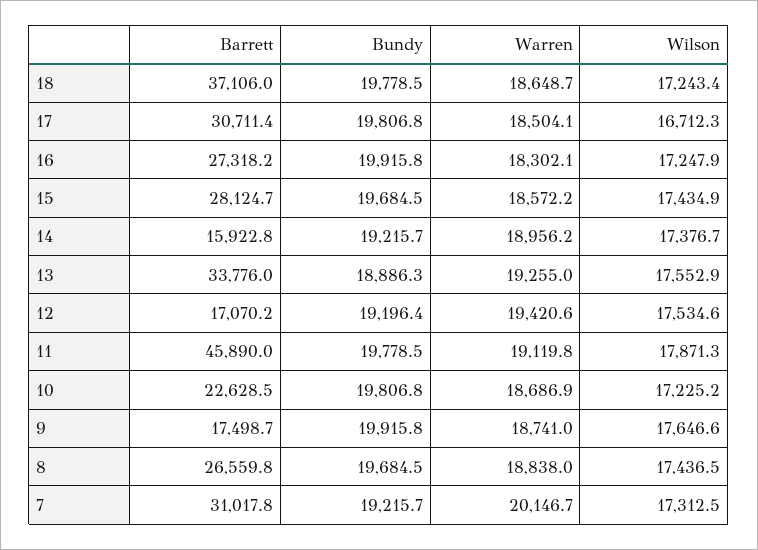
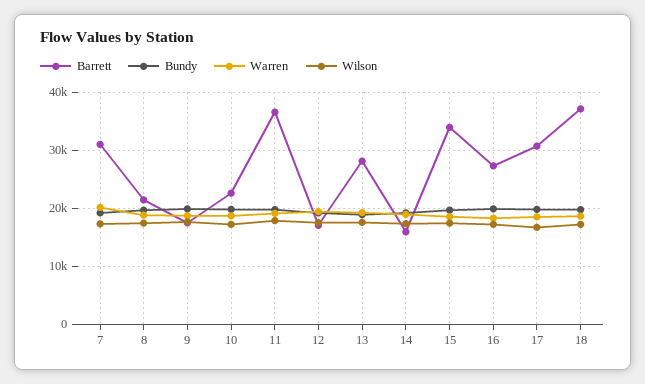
  {
    "Barrett": {
      "18": 37106,
      "17": 30711.4,
      "16": 27318.2,
-     "15": 28124.7,
+     "15": 34000,
      "14": 15922.8,
-     "13": 33776,
+     "13": 28000,
      "12": 17070.2,
-     "11": 45890,
+     "11": 36000,
      "10": 22628.5,
      "9": 17498.7,
-     "8": 26559.8,
+     "8": 22000,
      "7": 31017.8
    },
    "Bundy": {
      "18": 19778.5,
      "17": 19806.8,
      "16": 19915.8,
      "15": 19684.5,
      "14": 19215.7,
      "13": 18886.3,
      "12": 19196.4,
      "11": 19778.5,
      "10": 19806.8,
      "9": 19915.8,
      "8": 19684.5,
      "7": 19215.7
    },
    "Warren": {
      "18": 18648.7,
      "17": 18504.1,
      "16": 18302.1,
      "15": 18572.2,
      "14": 18956.2,
      "13": 19255,
      "12": 19420.6,
      "11": 19119.8,
      "10": 18686.9,
      "9": 18741,
      "8": 18838,
      "7": 20146.7
    },
    "Wilson": {
      "18": 17243.4,
      "17": 16712.3,
      "16": 17247.9,
      "15": 17434.9,
      "14": 17376.7,
      "13": 17552.9,
      "12": 17534.6,
      "11": 17871.3,
      "10": 17225.2,
      "9": 17646.6,
      "8": 17436.5,
      "7": 17312.5
    }
  }

